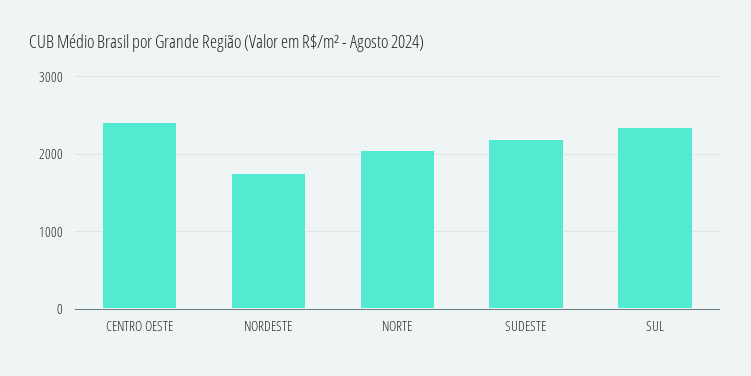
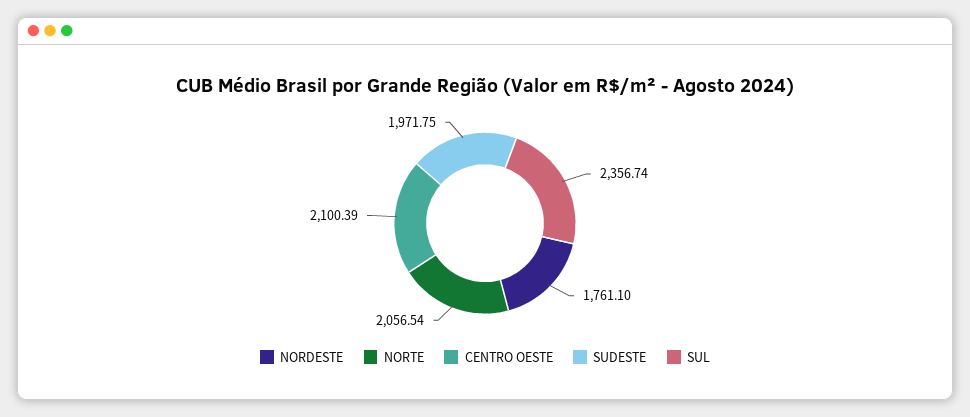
  {
-   "CENTRO OESTE": 2400,
+   "CENTRO OESTE": 2100.39,
    "NORDESTE": 1761.1,
    "NORTE": 2056.54,
-   "SUDESTE": 2200,
+   "SUDESTE": 1971.75,
    "SUL": 2356.74
  }

